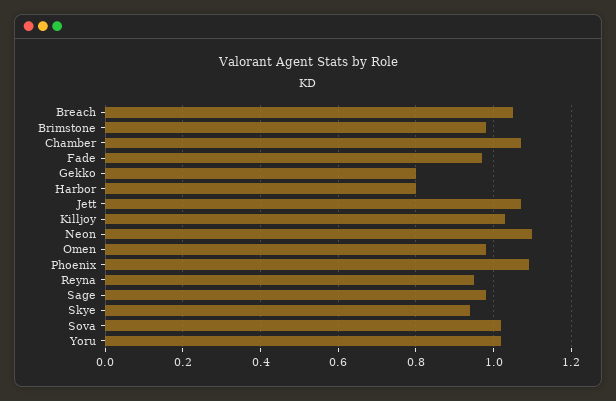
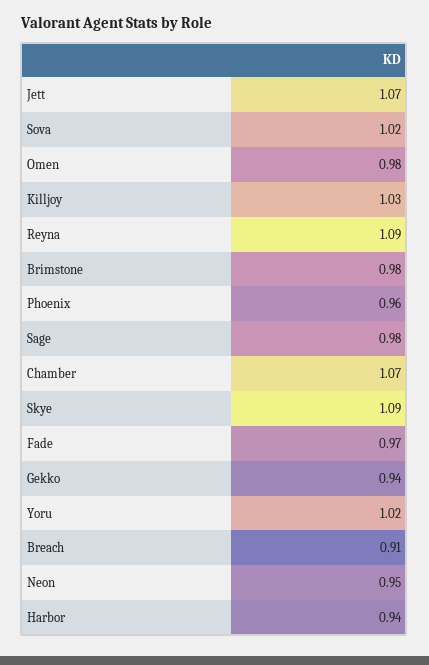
  {
-   "Breach": 1.05,
+   "Breach": 0.91,
    "Brimstone": 0.98,
    "Chamber": 1.07,
    "Fade": 0.97,
-   "Gekko": 0.8,
+   "Gekko": 0.94,
-   "Harbor": 0.8,
+   "Harbor": 0.94,
    "Jett": 1.07,
    "Killjoy": 1.03,
-   "Neon": 1.1,
+   "Neon": 0.95,
    "Omen": 0.98,
-   "Phoenix": 1.1,
+   "Phoenix": 0.96,
-   "Reyna": 0.95,
+   "Reyna": 1.09,
    "Sage": 0.98,
-   "Skye": 0.95,
+   "Skye": 1.09,
    "Sova": 1.02,
    "Yoru": 1.02
  }

